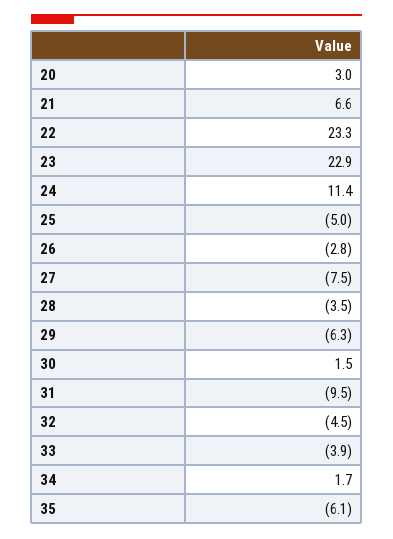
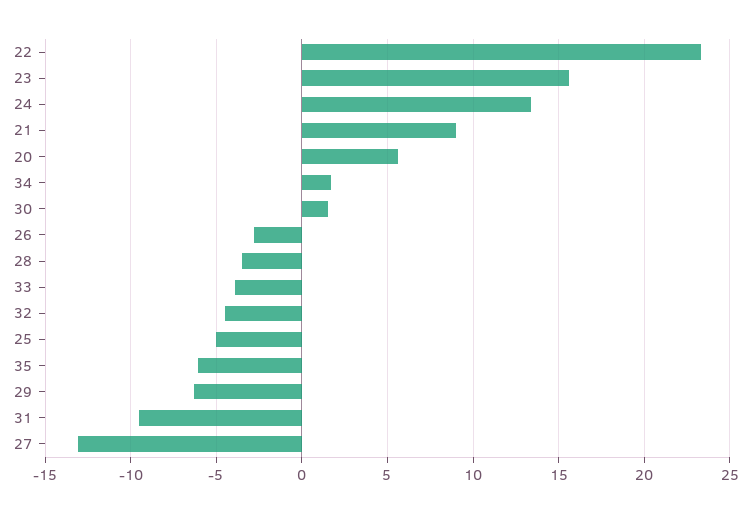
  {
-   "20": 3,
+   "20": 5.5,
-   "21": 6.6,
+   "21": 9,
    "22": 23.3,
-   "23": 22.9,
+   "23": 15.5,
-   "24": 11.4,
+   "24": 13.5,
    "25": -5,
    "26": -2.8,
-   "27": -7.5,
+   "27": -13,
    "28": -3.5,
    "29": -6.3,
    "30": 1.5,
    "31": -9.5,
    "32": -4.5,
    "33": -3.9,
    "34": 1.7,
    "35": -6.1
  }

